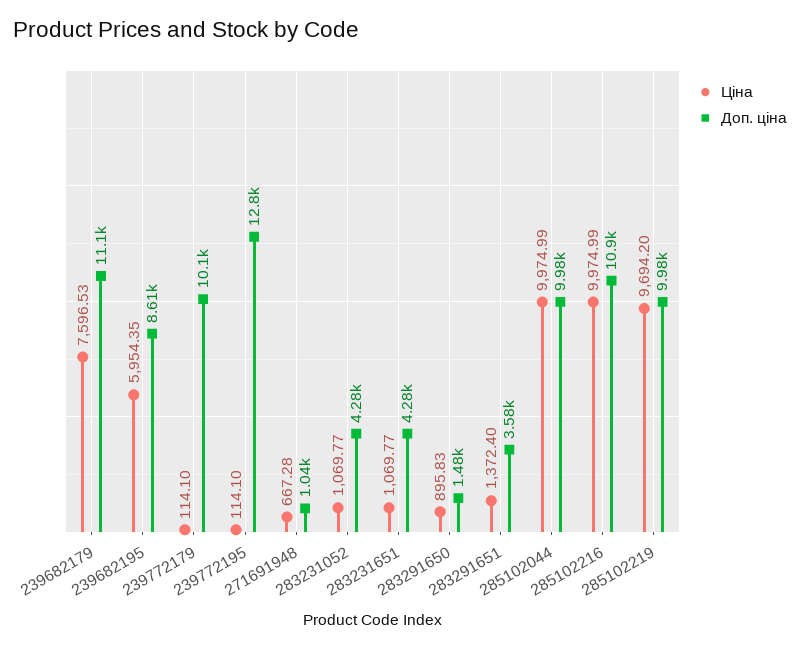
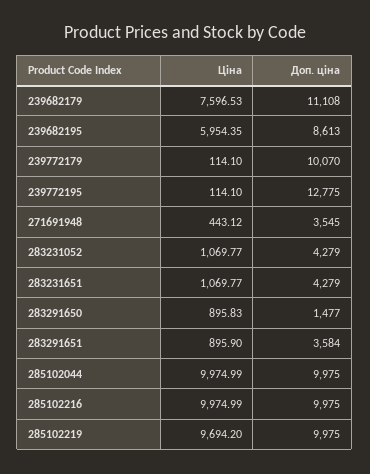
  {
    "Ціна": {
      "239682179": 7596.53,
      "239682195": 5954.35,
      "239772179": 114.1,
      "239772195": 114.1,
-     "271691948": 667.28,
+     "271691948": 443.12,
      "283231052": 1069.77,
      "283231651": 1069.77,
      "283291650": 895.83,
-     "283291651": 1372.4,
+     "283291651": 895.9,
      "285102044": 9974.99,
      "285102216": 9974.99,
      "285102219": 9694.2
    },
    "Доп. ціна": {
      "239682179": 11108,
      "239682195": 8613,
      "239772179": 10070,
      "239772195": 12775,
-     "271691948": 1040,
+     "271691948": 3545,
      "283231052": 4279,
      "283231651": 4279,
      "283291650": 1477,
      "283291651": 3584,
      "285102044": 9975,
-     "285102216": 10900,
+     "285102216": 9975,
      "285102219": 9975
    }
  }

